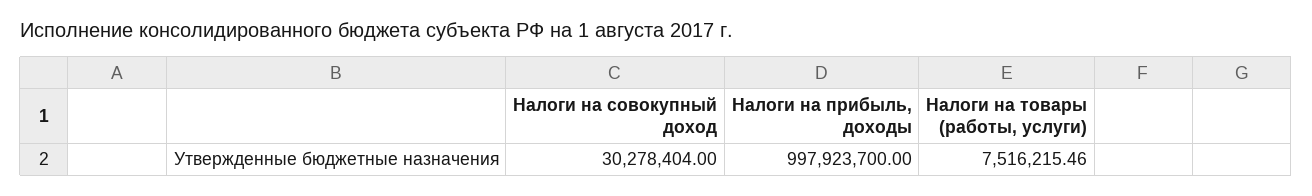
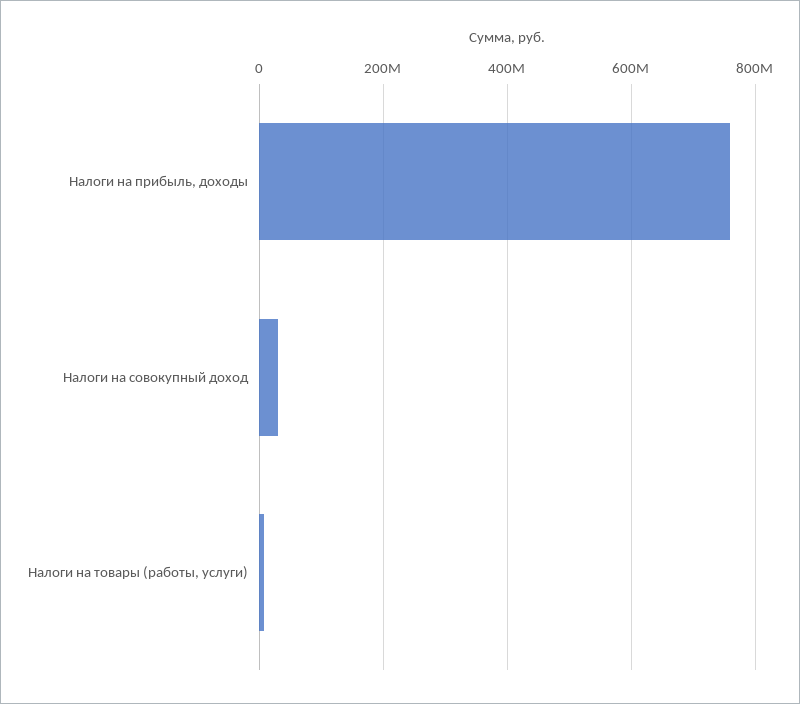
  {
    "Налоги на совокупный доход": 30278404,
-   "Налоги на прибыль, доходы": 997923700,
+   "Налоги на прибыль, доходы": 760000000,
    "Налоги на товары (работы, услуги)": 7516215.46
  }

